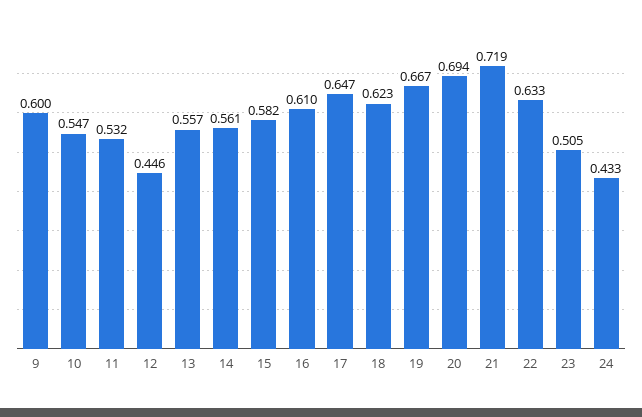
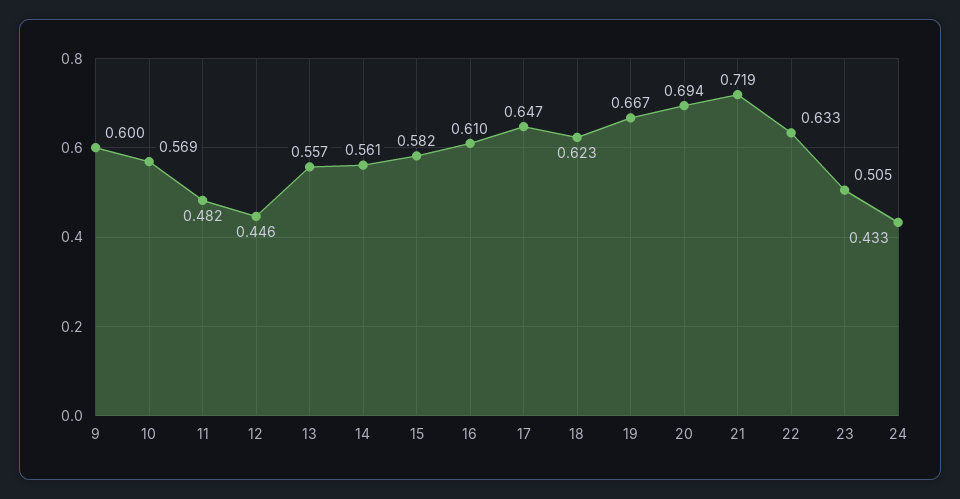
  {
    "9": 0.6,
-   "10": 0.547,
+   "10": 0.569,
-   "11": 0.532,
+   "11": 0.482,
    "12": 0.446,
    "13": 0.557,
    "14": 0.561,
    "15": 0.582,
    "16": 0.61,
    "17": 0.647,
    "18": 0.623,
    "19": 0.667,
    "20": 0.694,
    "21": 0.719,
    "22": 0.633,
    "23": 0.505,
    "24": 0.433
  }

